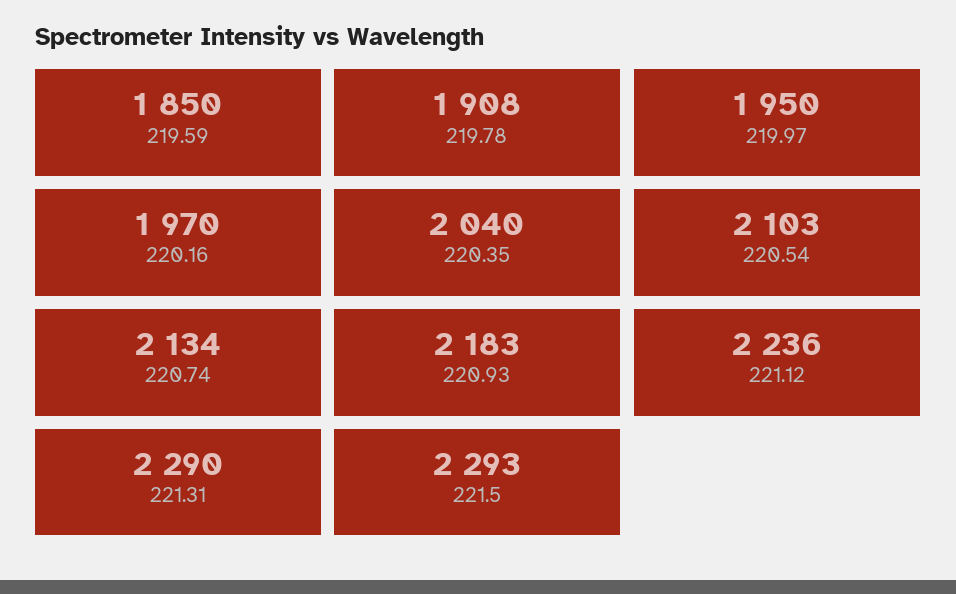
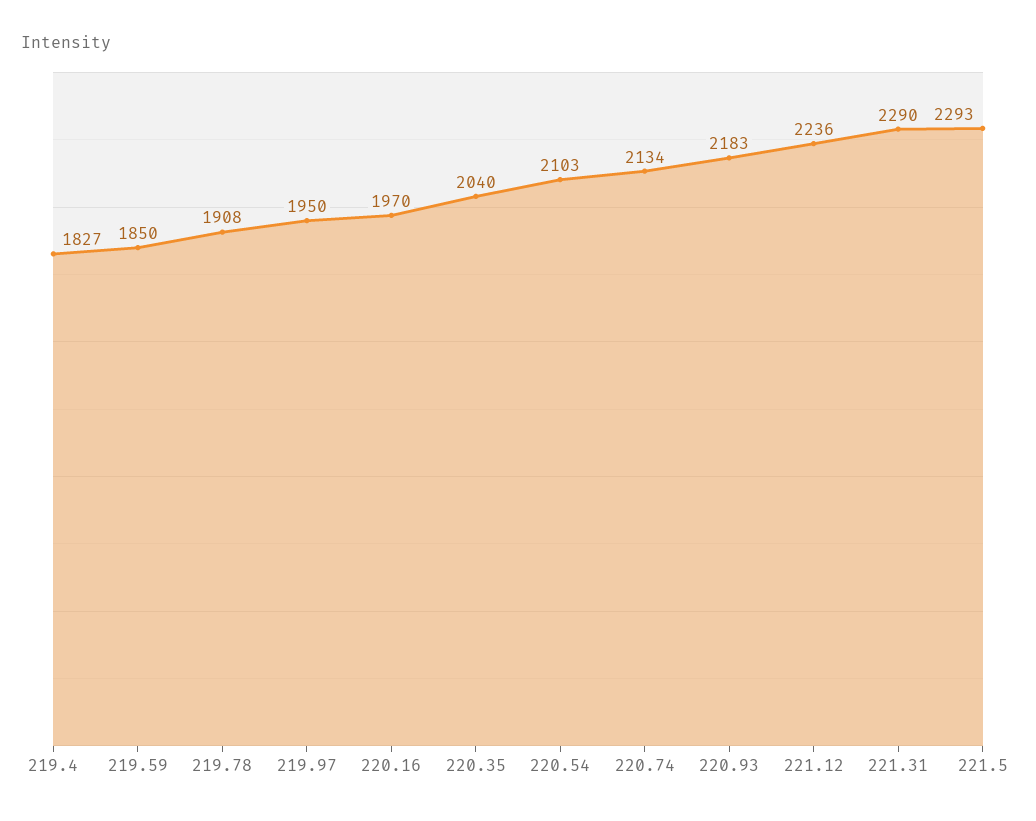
  {
    "219.59": 1850,
    "219.78": 1908,
    "219.97": 1950,
    "220.16": 1970,
    "220.35": 2040,
    "220.54": 2103,
    "220.74": 2134,
    "220.93": 2183,
    "221.12": 2236,
    "221.31": 2290,
-   "221.5": 2293
+   "221.5": 2293,
+   "219.4": 1827
  }

